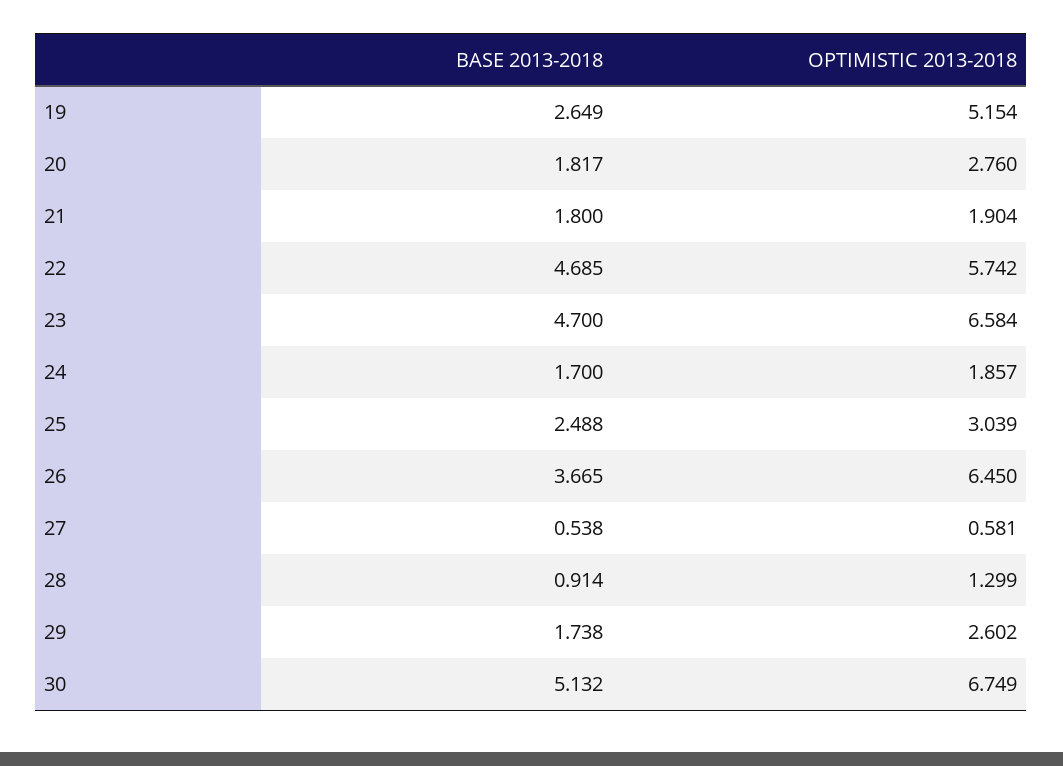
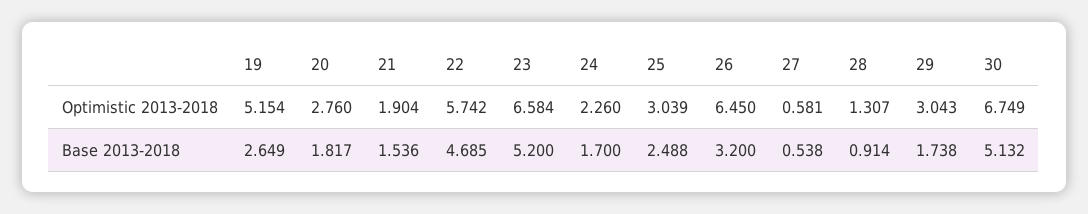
  {
    "BASE 2013-2018": {
      "19": 2.649,
      "20": 1.817,
-     "21": 1.8,
+     "21": 1.536,
      "22": 4.685,
-     "23": 4.7,
+     "23": 5.2,
      "24": 1.7,
      "25": 2.488,
-     "26": 3.665,
+     "26": 3.2,
      "27": 0.538,
      "28": 0.914,
      "29": 1.738,
      "30": 5.132
    },
    "OPTIMISTIC 2013-2018": {
      "19": 5.154,
      "20": 2.76,
      "21": 1.904,
      "22": 5.742,
      "23": 6.584,
-     "24": 1.857,
+     "24": 2.26,
      "25": 3.039,
      "26": 6.45,
      "27": 0.581,
-     "28": 1.299,
+     "28": 1.307,
-     "29": 2.602,
+     "29": 3.043,
      "30": 6.749
    }
  }

